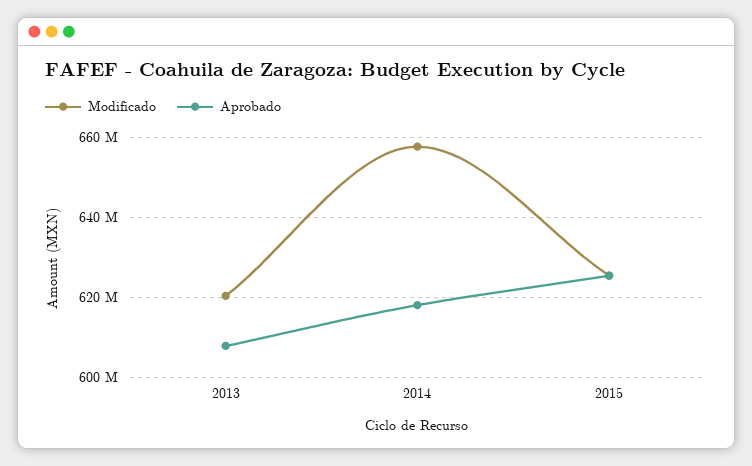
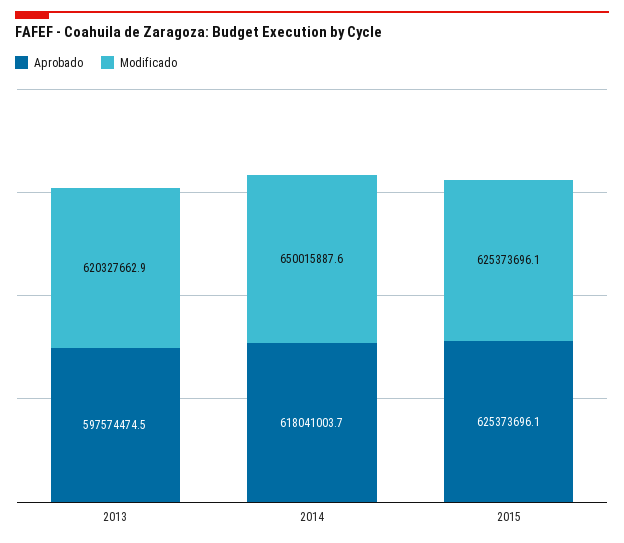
  {
    "Modificado": {
      "2013": 620327662.9,
-     "2014": 658000000,
+     "2014": 650015887.6,
      "2015": 625373696.1
    },
    "Aprobado": {
-     "2013": 608000000,
+     "2013": 597574474.5,
      "2014": 618041003.7,
      "2015": 625373696.1
    }
  }

